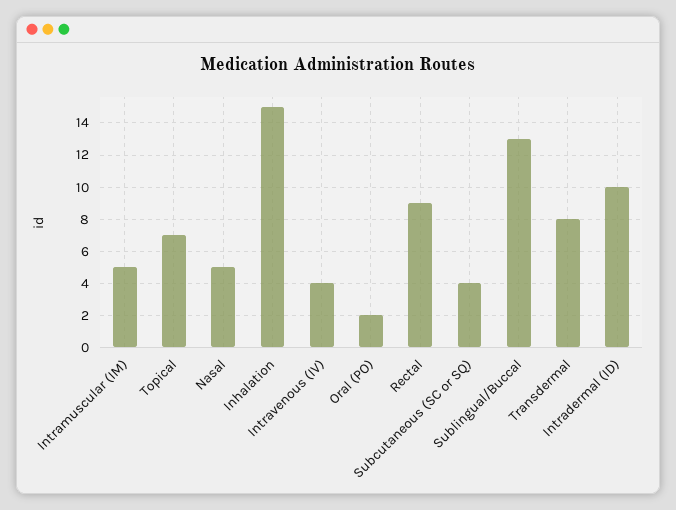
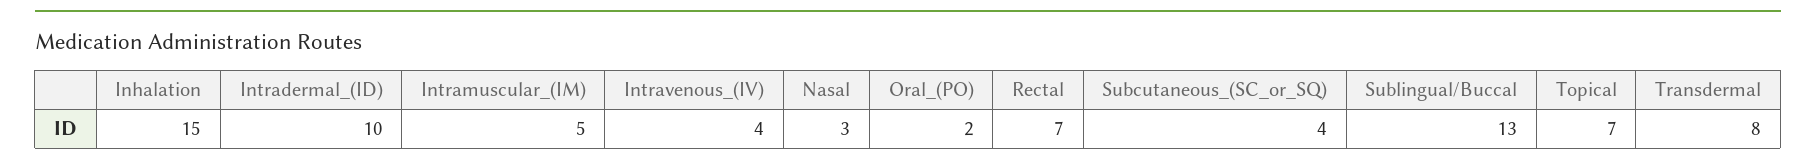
  {
    "Intramuscular (IM)": 5,
    "Topical": 7,
-   "Nasal": 5,
+   "Nasal": 3,
    "Inhalation": 15,
    "Intravenous (IV)": 4,
    "Oral (PO)": 2,
-   "Rectal": 9,
+   "Rectal": 7,
    "Subcutaneous (SC or SQ)": 4,
    "Sublingual/Buccal": 13,
    "Transdermal": 8,
    "Intradermal (ID)": 10
  }

